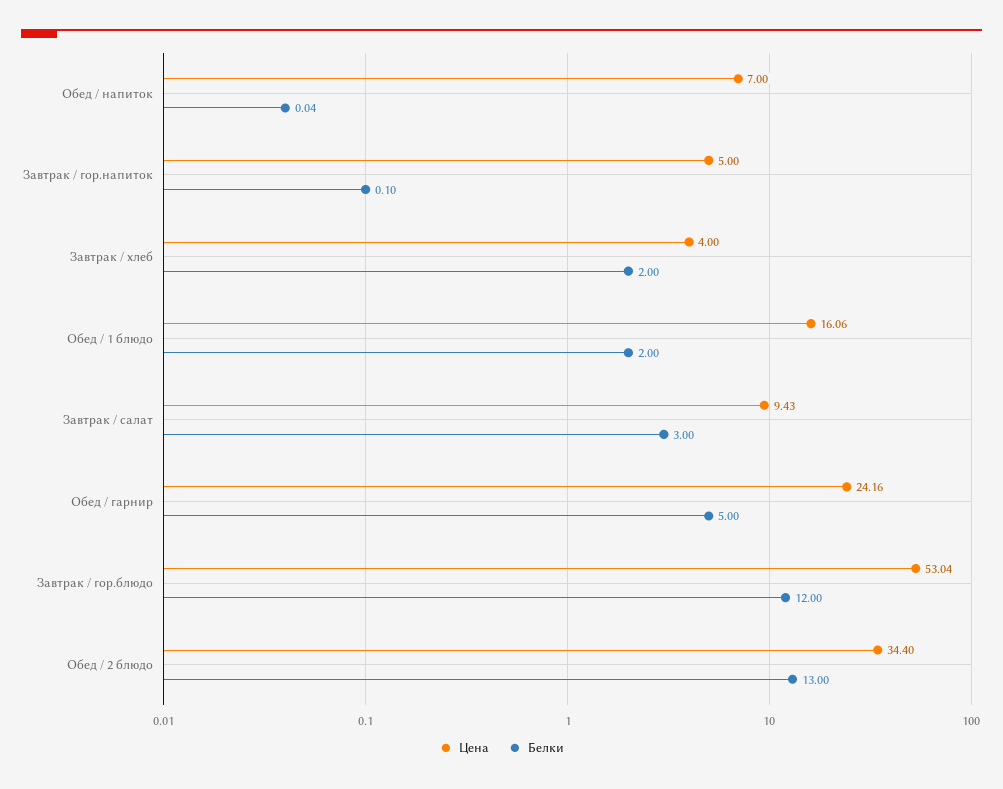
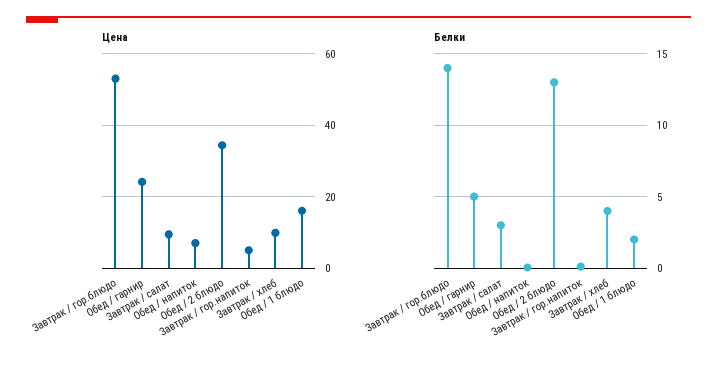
  {
    "Цена": {
      "Обед / напиток": 7,
      "Завтрак / гор.напиток": 5,
-     "Завтрак / хлеб": 4,
+     "Завтрак / хлеб": 10,
      "Обед / 1 блюдо": 16.06,
      "Завтрак / салат": 9.43,
      "Обед / гарнир": 24.16,
      "Завтрак / гор.блюдо": 53.04,
      "Обед / 2 блюдо": 34.4
    },
    "Белки": {
      "Обед / напиток": 0.04,
      "Завтрак / гор.напиток": 0.1,
-     "Завтрак / хлеб": 2,
+     "Завтрак / хлеб": 4,
      "Обед / 1 блюдо": 2,
      "Завтрак / салат": 3,
      "Обед / гарнир": 5,
-     "Завтрак / гор.блюдо": 12,
+     "Завтрак / гор.блюдо": 14,
      "Обед / 2 блюдо": 13
    }
  }

